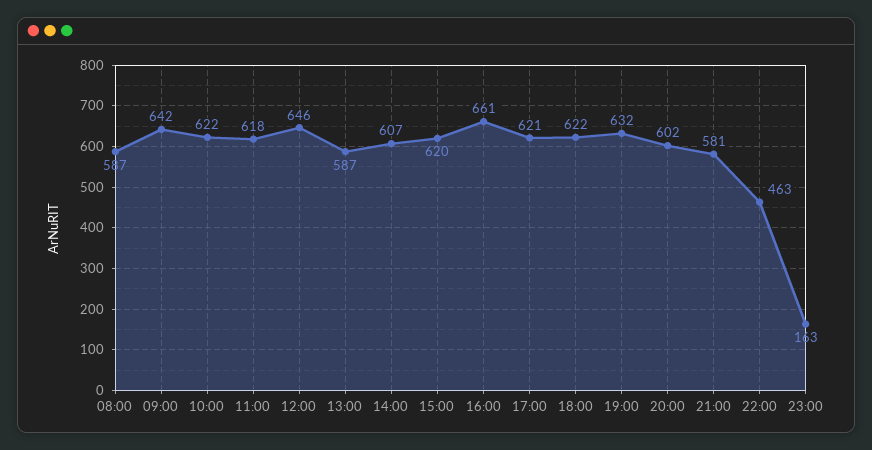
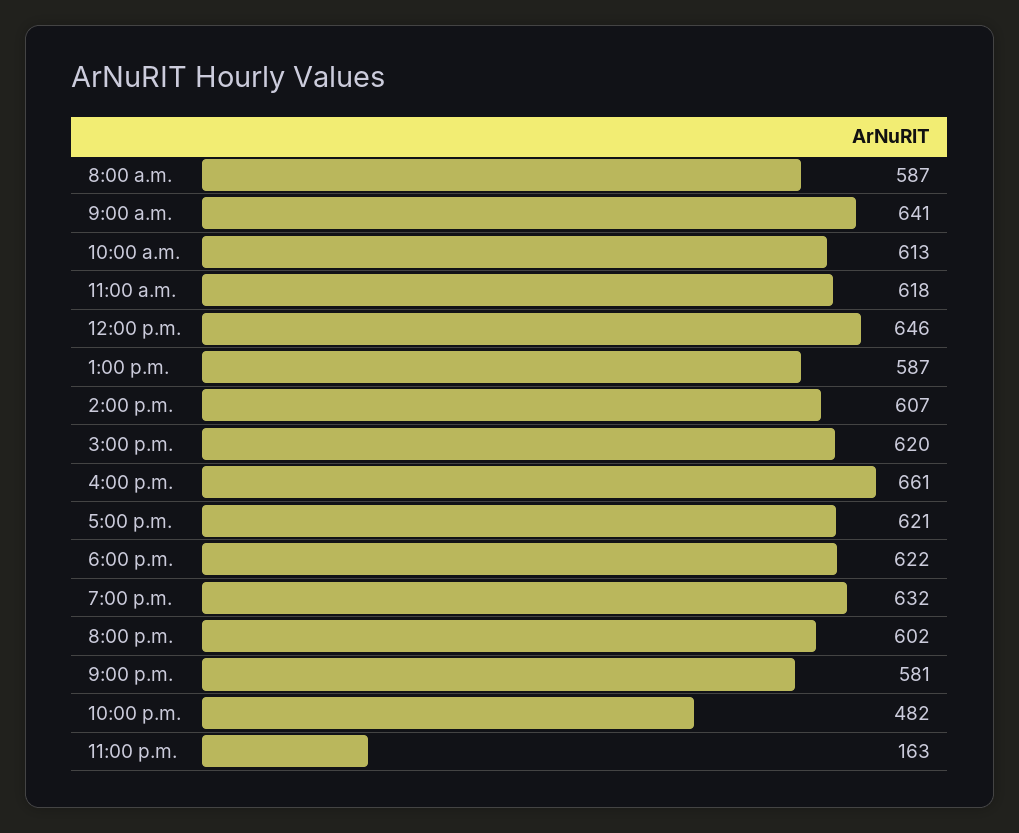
  {
    "08:00": 587,
-   "09:00": 642,
+   "09:00": 641,
-   "10:00": 622,
+   "10:00": 613,
    "11:00": 618,
    "12:00": 646,
    "13:00": 587,
    "14:00": 607,
    "15:00": 620,
    "16:00": 661,
    "17:00": 621,
    "18:00": 622,
    "19:00": 632,
    "20:00": 602,
    "21:00": 581,
-   "22:00": 463,
+   "22:00": 482,
    "23:00": 163
  }

